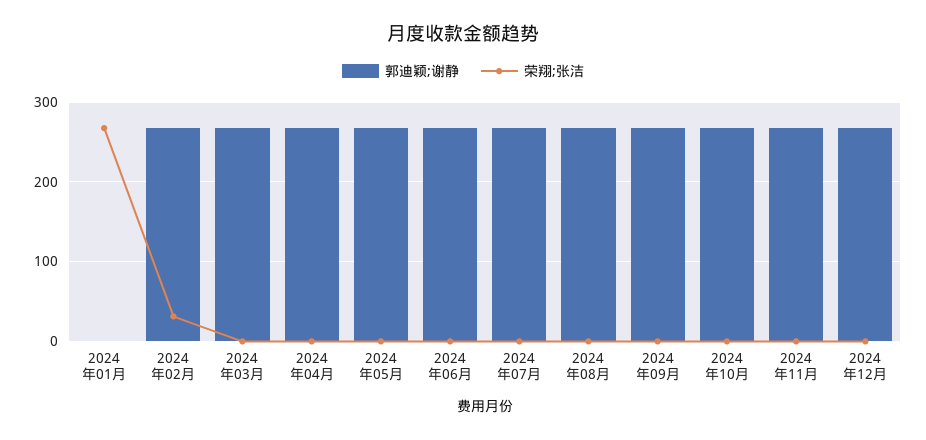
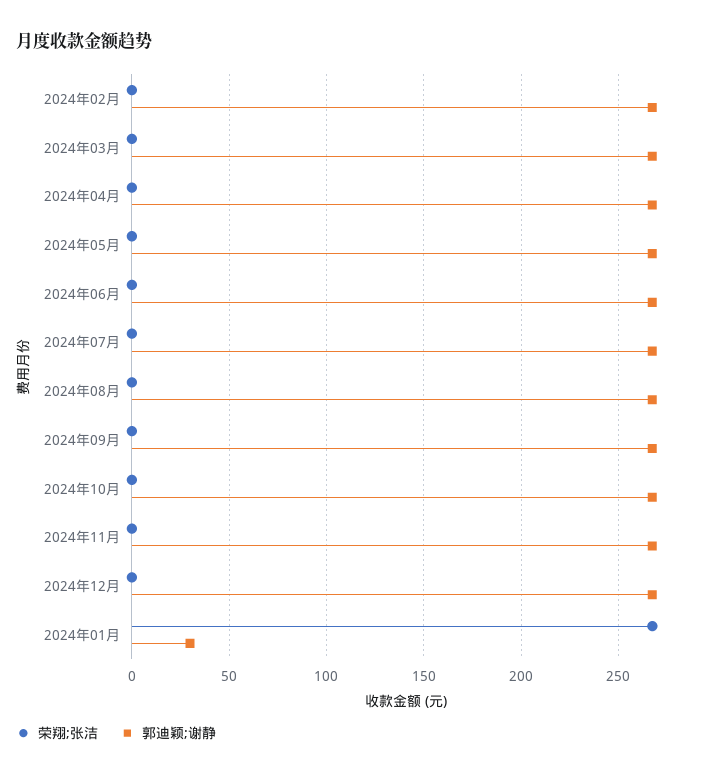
  {
    "郭迪颖;谢静": {
-     "2024年01月": 0,
+     "2024年01月": 30,
      "2024年02月": 265,
      "2024年03月": 265,
      "2024年04月": 265,
      "2024年05月": 265,
      "2024年06月": 265,
      "2024年07月": 265,
      "2024年08月": 265,
      "2024年09月": 265,
      "2024年10月": 265,
      "2024年11月": 265,
      "2024年12月": 265
    },
    "荣翔;张洁": {
      "2024年01月": 265,
-     "2024年02月": 30,
+     "2024年02月": 0,
      "2024年03月": 0,
      "2024年04月": 0,
      "2024年05月": 0,
      "2024年06月": 0,
      "2024年07月": 0,
      "2024年08月": 0,
      "2024年09月": 0,
      "2024年10月": 0,
      "2024年11月": 0,
      "2024年12月": 0
    }
  }

